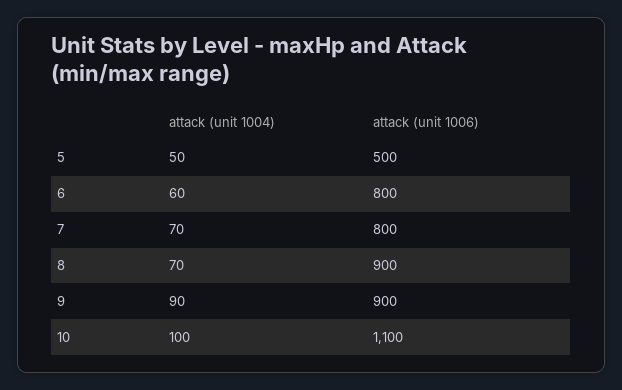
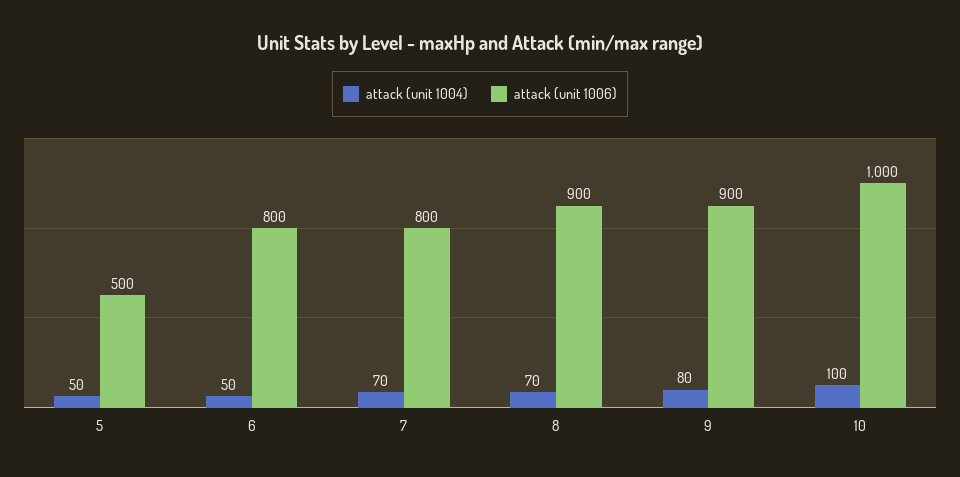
  {
    "attack (unit 1004)": {
      "5": 50,
-     "6": 60,
+     "6": 50,
      "7": 70,
      "8": 70,
-     "9": 90,
+     "9": 80,
      "10": 100
    },
    "attack (unit 1006)": {
      "5": 500,
      "6": 800,
      "7": 800,
      "8": 900,
      "9": 900,
-     "10": 1100
+     "10": 1000
    }
  }

